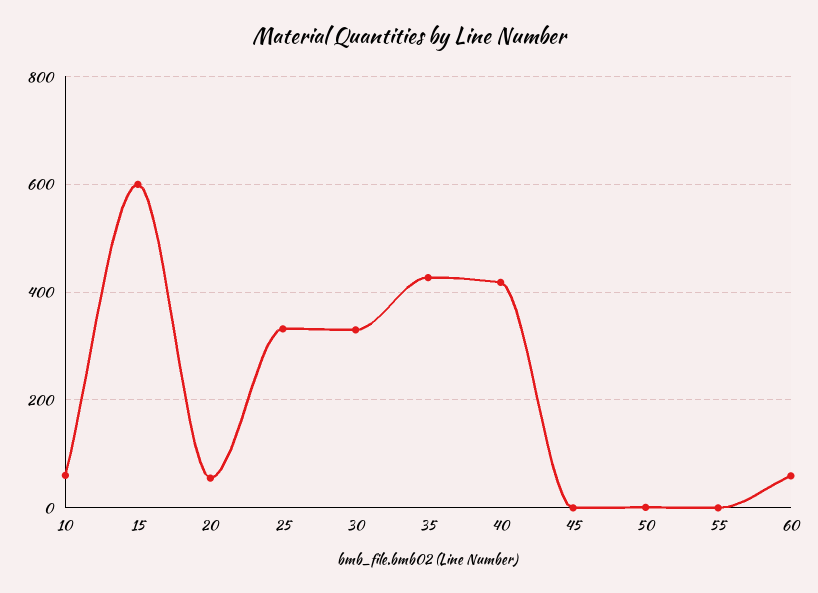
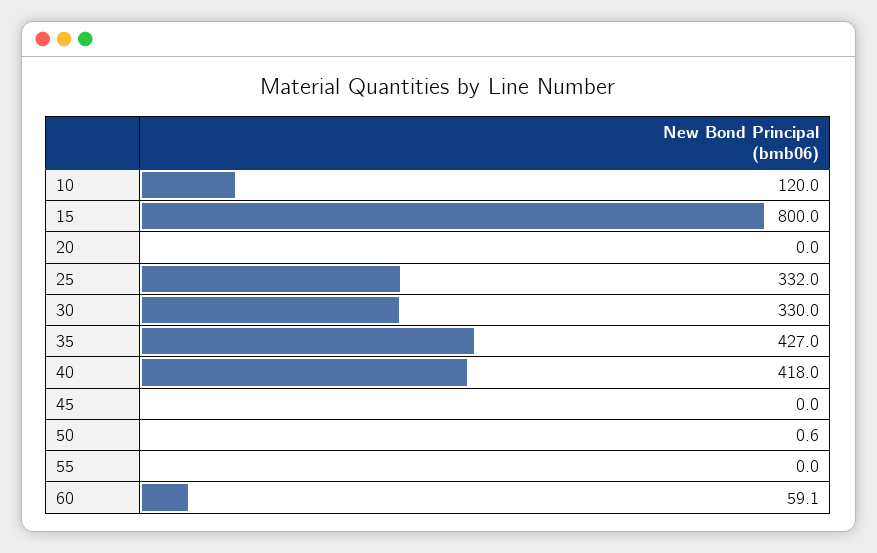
  {
-   "10": 60,
+   "10": 120,
-   "15": 600,
+   "15": 800,
-   "20": 60,
+   "20": 0,
    "25": 332,
    "30": 330,
    "35": 427,
    "40": 418,
    "45": 0,
    "50": 0.6,
    "55": 0,
    "60": 59.1
  }

